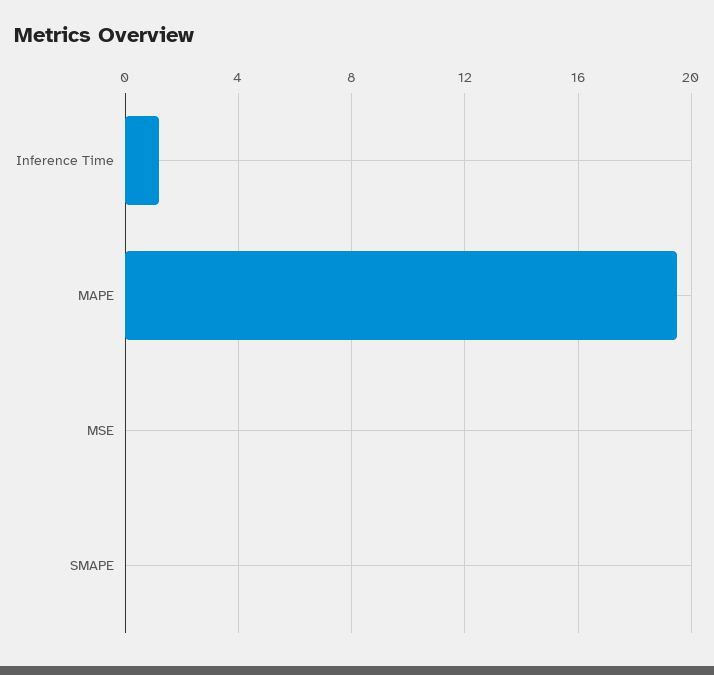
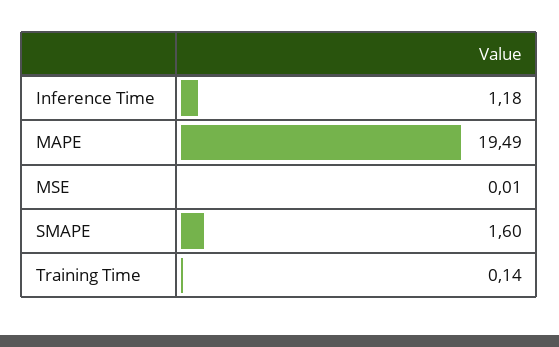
  {
    "Inference Time": 1.18,
    "MAPE": 19.49,
    "MSE": 0.01,
-   "SMAPE": 0
+   "SMAPE": 1.6,
+   "Training Time": 0.14
  }

